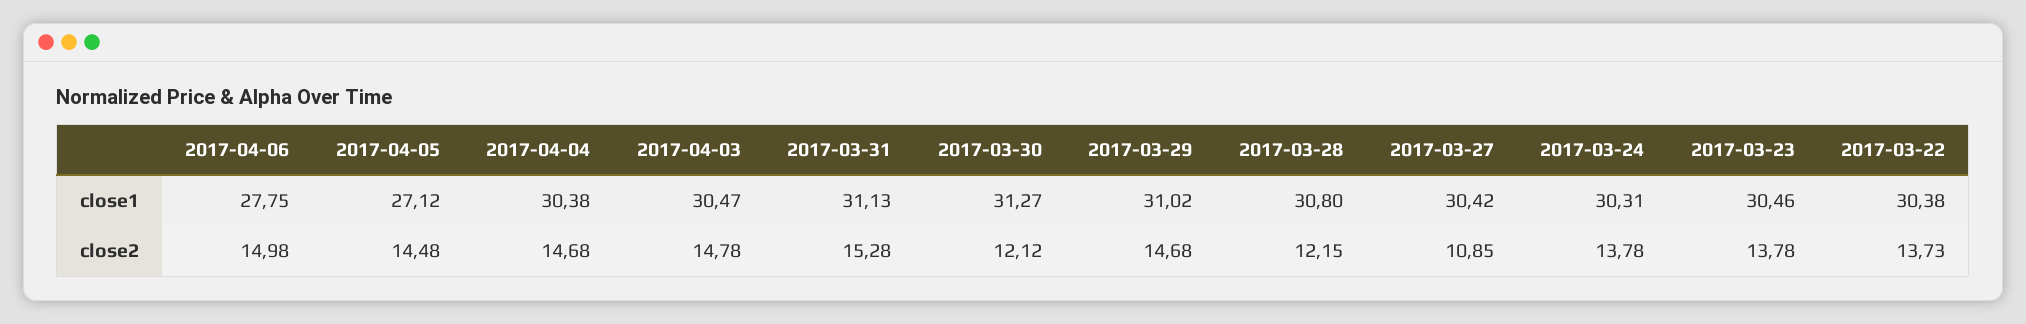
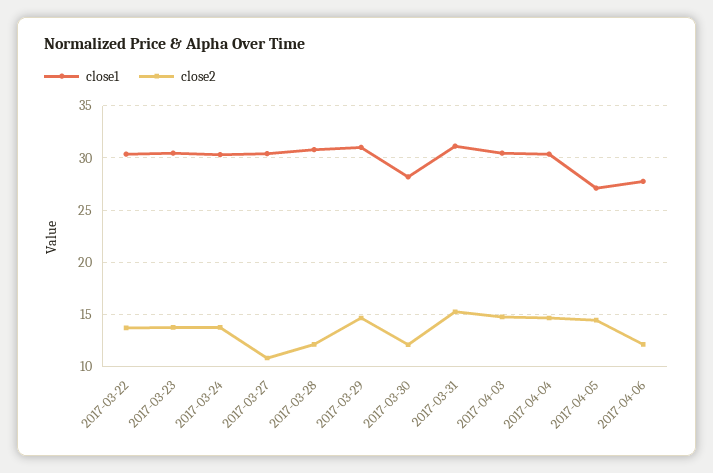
  {
    "close1": {
      "2017-04-06": 27.75,
      "2017-04-05": 27.12,
      "2017-04-04": 30.38,
      "2017-04-03": 30.47,
      "2017-03-31": 31.13,
-     "2017-03-30": 31.27,
+     "2017-03-30": 28,
      "2017-03-29": 31.02,
      "2017-03-28": 30.8,
      "2017-03-27": 30.42,
      "2017-03-24": 30.31,
      "2017-03-23": 30.46,
      "2017-03-22": 30.38
    },
    "close2": {
-     "2017-04-06": 14.98,
+     "2017-04-06": 12,
      "2017-04-05": 14.48,
      "2017-04-04": 14.68,
      "2017-04-03": 14.78,
      "2017-03-31": 15.28,
      "2017-03-30": 12.12,
      "2017-03-29": 14.68,
      "2017-03-28": 12.15,
      "2017-03-27": 10.85,
      "2017-03-24": 13.78,
      "2017-03-23": 13.78,
      "2017-03-22": 13.73
    }
  }

